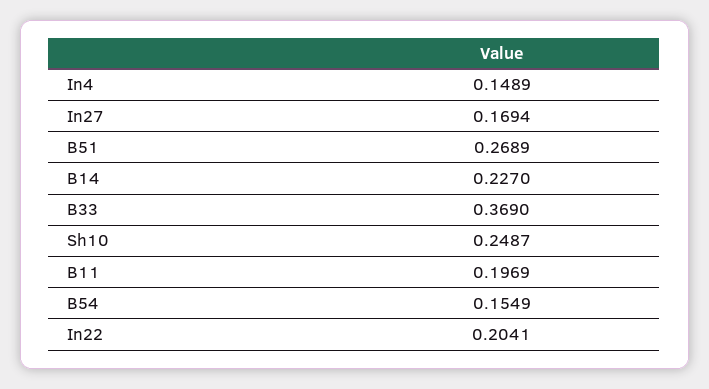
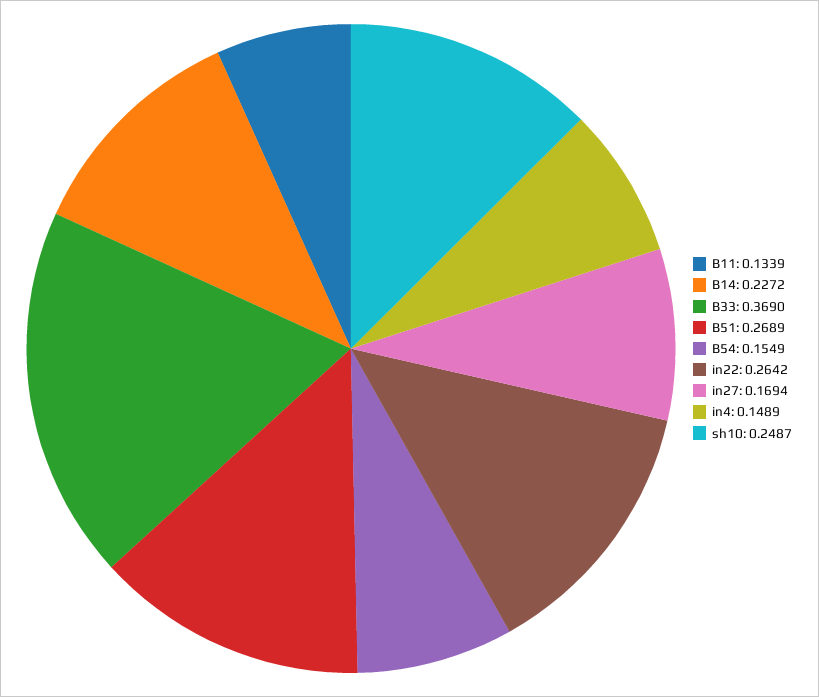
  {
    "In4": 0.1489,
    "In27": 0.1694,
    "B51": 0.2689,
-   "B14": 0.227,
+   "B14": 0.2272,
    "B33": 0.369,
    "Sh10": 0.2487,
-   "B11": 0.1969,
+   "B11": 0.1339,
    "B54": 0.1549,
-   "In22": 0.2041
+   "In22": 0.2642
  }

